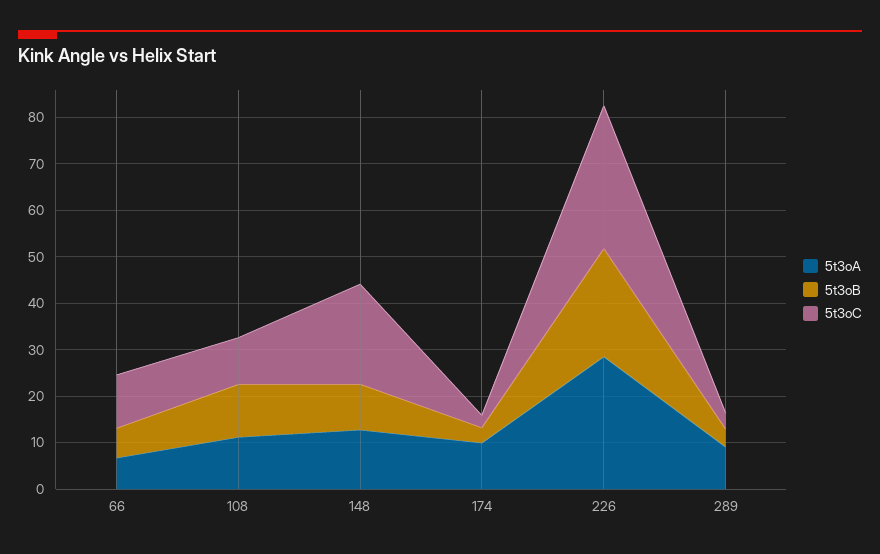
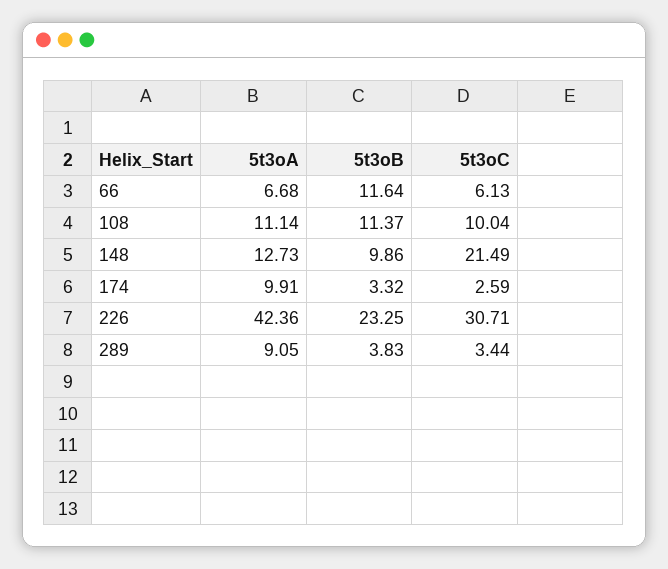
  {
    "5t3oA": {
      "66": 6.68,
      "108": 11.14,
      "148": 12.73,
      "174": 9.91,
-     "226": 28,
+     "226": 42.36,
      "289": 9.05
    },
    "5t3oB": {
-     "66": 6,
+     "66": 11.64,
      "108": 11.37,
      "148": 9.86,
      "174": 3.32,
      "226": 23.25,
      "289": 3.83
    },
    "5t3oC": {
-     "66": 12,
+     "66": 6.13,
      "108": 10.04,
      "148": 21.49,
      "174": 2.59,
      "226": 30.71,
      "289": 3.44
    }
  }

